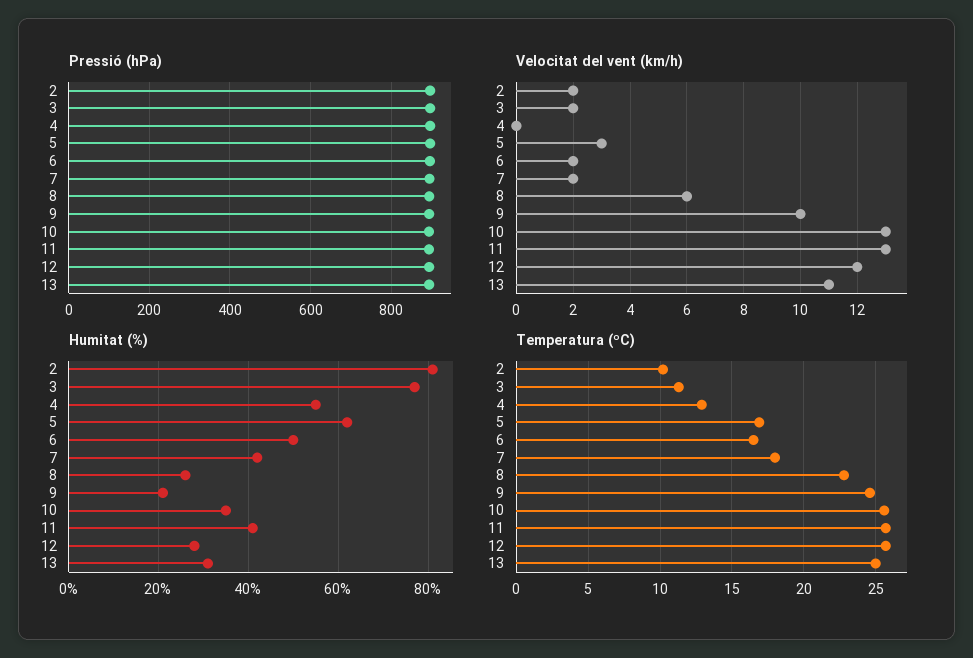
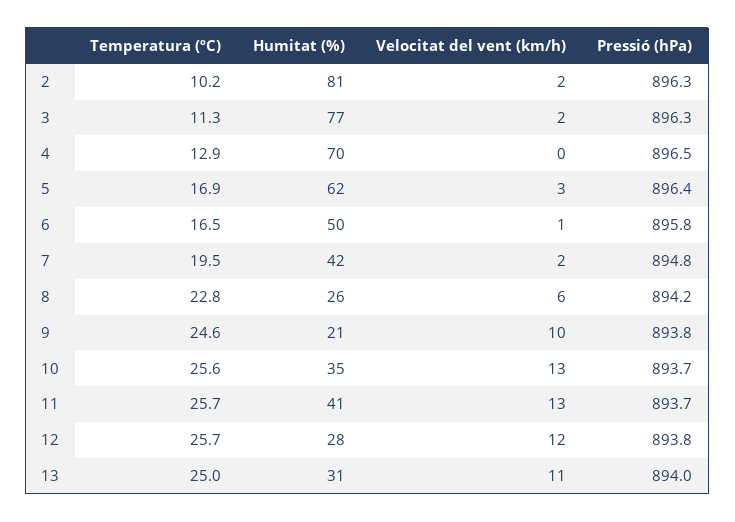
  {
    "Pressió (hPa)": {
      "2": 896.3,
      "3": 896.3,
      "4": 896.5,
      "5": 896.4,
      "6": 895.8,
      "7": 894.8,
      "8": 894.2,
      "9": 893.8,
      "10": 893.7,
      "11": 893.7,
      "12": 893.8,
      "13": 894
    },
    "Velocitat del vent (km/h)": {
      "2": 2,
      "3": 2,
      "4": 0,
      "5": 3,
-     "6": 2,
+     "6": 1,
      "7": 2,
      "8": 6,
      "9": 10,
      "10": 13,
      "11": 13,
      "12": 12,
      "13": 11
    },
    "Humitat (%)": {
      "2": 81,
      "3": 77,
-     "4": 55,
+     "4": 70,
      "5": 62,
      "6": 50,
      "7": 42,
      "8": 26,
      "9": 21,
      "10": 35,
      "11": 41,
      "12": 28,
      "13": 31
    },
    "Temperatura (ºC)": {
      "2": 10.2,
      "3": 11.3,
      "4": 12.9,
      "5": 16.9,
      "6": 16.5,
-     "7": 18,
+     "7": 19.5,
      "8": 22.8,
      "9": 24.6,
      "10": 25.6,
      "11": 25.7,
      "12": 25.7,
      "13": 25
    }
  }

